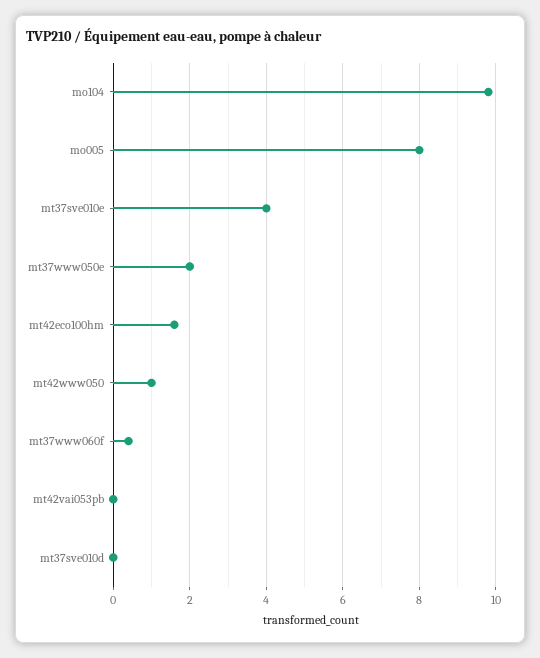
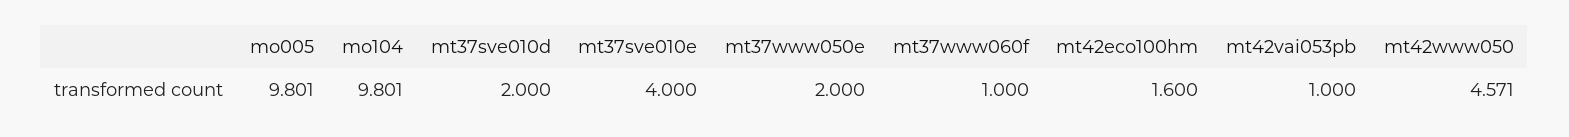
  {
    "mo104": 9.801,
-   "mo005": 8,
+   "mo005": 9.801,
    "mt37sve010e": 4,
    "mt37www050e": 2,
    "mt42eco100hm": 1.6,
-   "mt42www050": 1,
+   "mt42www050": 4.571,
-   "mt37www060f": 0.4,
+   "mt37www060f": 1,
-   "mt42vai053pb": 0,
+   "mt42vai053pb": 1,
-   "mt37sve010d": 0
+   "mt37sve010d": 2
  }

